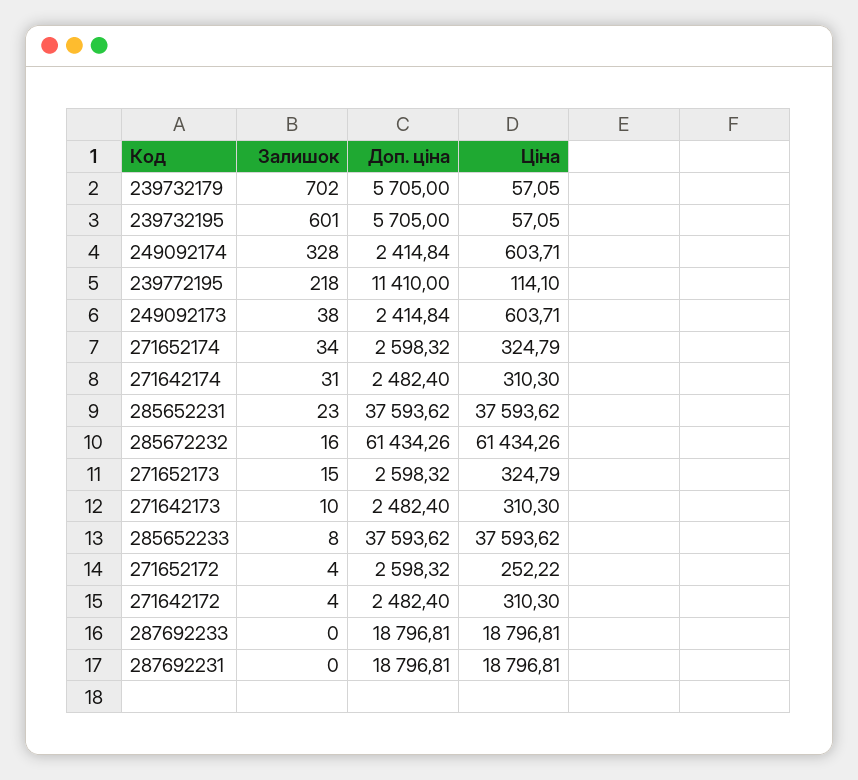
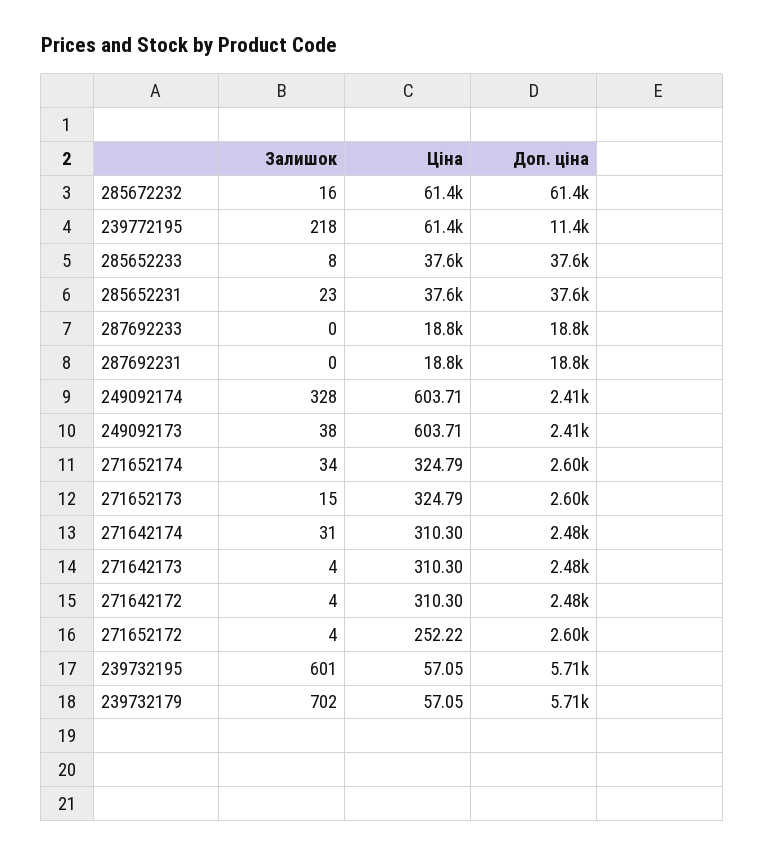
  {
    "Залишок": {
      "239732179": 702,
      "239732195": 601,
      "249092174": 328,
      "239772195": 218,
      "249092173": 38,
      "271652174": 34,
      "271642174": 31,
      "285652231": 23,
      "285672232": 16,
      "271652173": 15,
-     "271642173": 10,
+     "271642173": 4,
      "285652233": 8,
      "271652172": 4,
      "271642172": 4,
      "287692233": 0,
      "287692231": 0
    },
    "Доп. ціна": {
      "239732179": 5705,
      "239732195": 5705,
      "249092174": 2414.84,
      "239772195": 11410,
      "249092173": 2414.84,
      "271652174": 2598.32,
      "271642174": 2482.4,
      "285652231": 37593.62,
      "285672232": 61434.26,
      "271652173": 2598.32,
      "271642173": 2482.4,
      "285652233": 37593.62,
      "271652172": 2598.32,
      "271642172": 2482.4,
      "287692233": 18796.81,
      "287692231": 18796.81
    },
    "Ціна": {
      "239732179": 57.05,
      "239732195": 57.05,
      "249092174": 603.71,
-     "239772195": 114.1,
+     "239772195": 61400,
      "249092173": 603.71,
      "271652174": 324.79,
      "271642174": 310.3,
      "285652231": 37593.62,
      "285672232": 61434.26,
      "271652173": 324.79,
      "271642173": 310.3,
      "285652233": 37593.62,
      "271652172": 252.22,
      "271642172": 310.3,
      "287692233": 18796.81,
      "287692231": 18796.81
    }
  }

